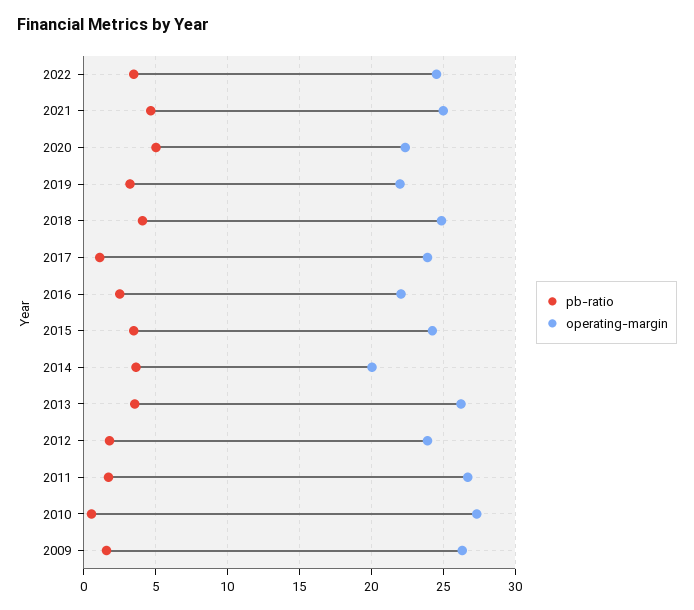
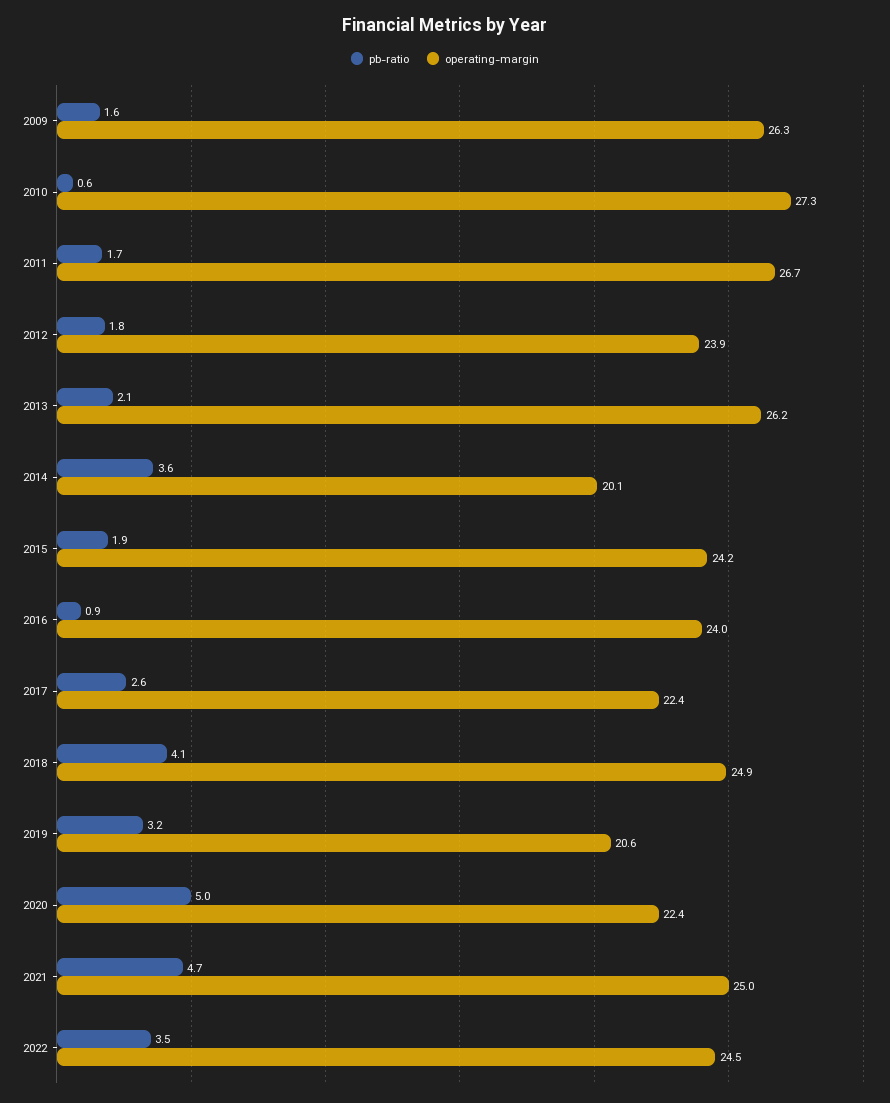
  {
    "pb-ratio": {
      "2022": 3.5,
      "2021": 4.7,
      "2020": 5,
      "2019": 3.2,
      "2018": 4.1,
-     "2017": 1,
+     "2017": 2.6,
-     "2016": 2.5,
+     "2016": 0.9,
-     "2015": 3.5,
+     "2015": 1.9,
      "2014": 3.6,
-     "2013": 3.5,
+     "2013": 2.1,
      "2012": 1.8,
      "2011": 1.7,
      "2010": 0.6,
      "2009": 1.6
    },
    "operating-margin": {
      "2022": 24.5,
      "2021": 25,
      "2020": 22.4,
-     "2019": 22,
+     "2019": 20.6,
      "2018": 24.9,
-     "2017": 24,
+     "2017": 22.4,
-     "2016": 22,
+     "2016": 24,
      "2015": 24.2,
      "2014": 20.1,
      "2013": 26.2,
      "2012": 23.9,
      "2011": 26.7,
      "2010": 27.3,
      "2009": 26.3
    }
  }

